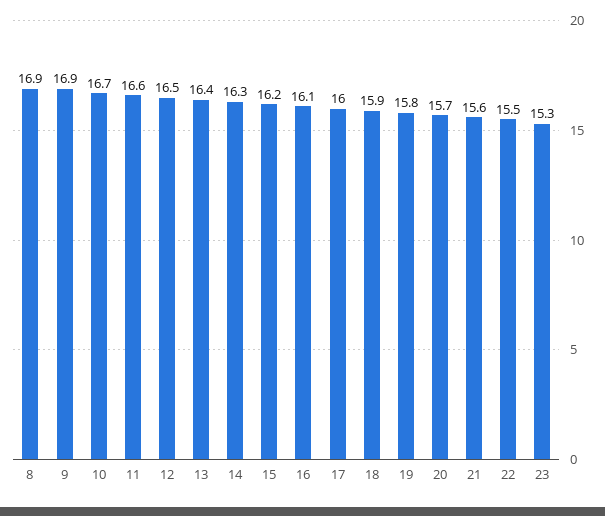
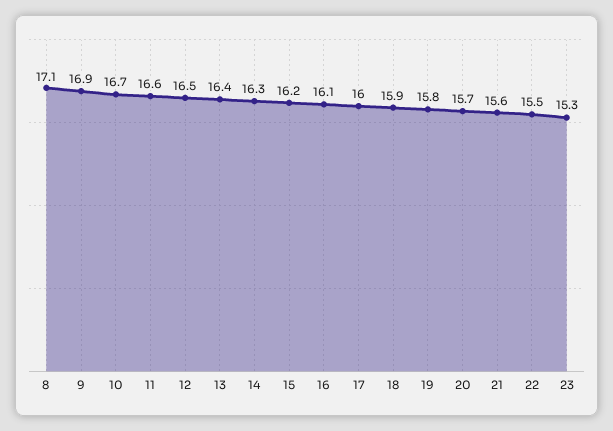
  {
-   "8": 16.9,
+   "8": 17.1,
    "9": 16.9,
    "10": 16.7,
    "11": 16.6,
    "12": 16.5,
    "13": 16.4,
    "14": 16.3,
    "15": 16.2,
    "16": 16.1,
    "17": 16,
    "18": 15.9,
    "19": 15.8,
    "20": 15.7,
    "21": 15.6,
    "22": 15.5,
    "23": 15.3
  }

